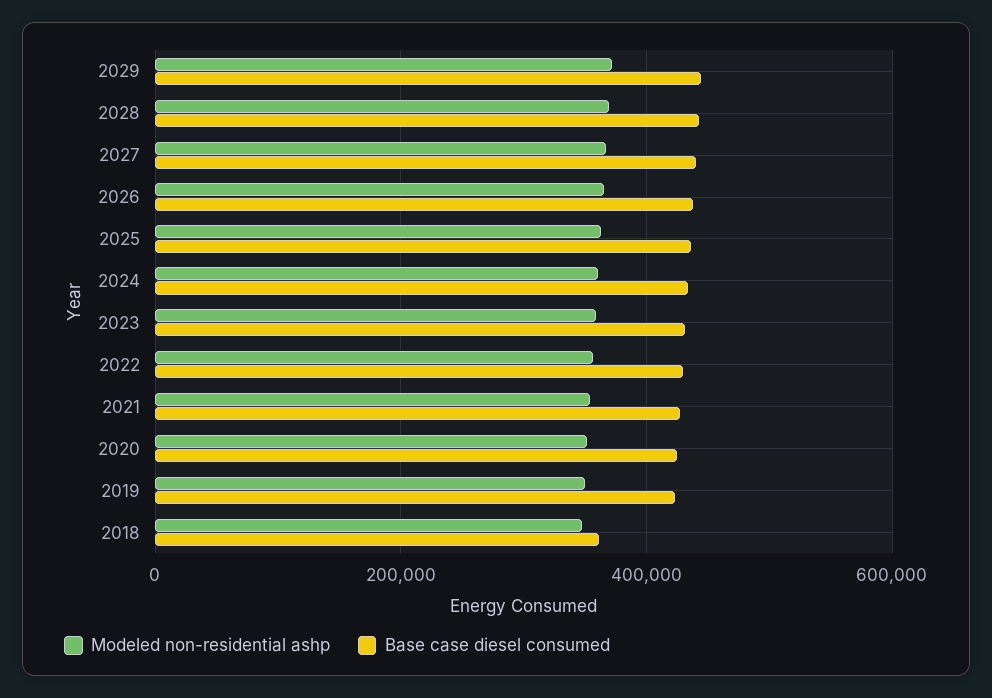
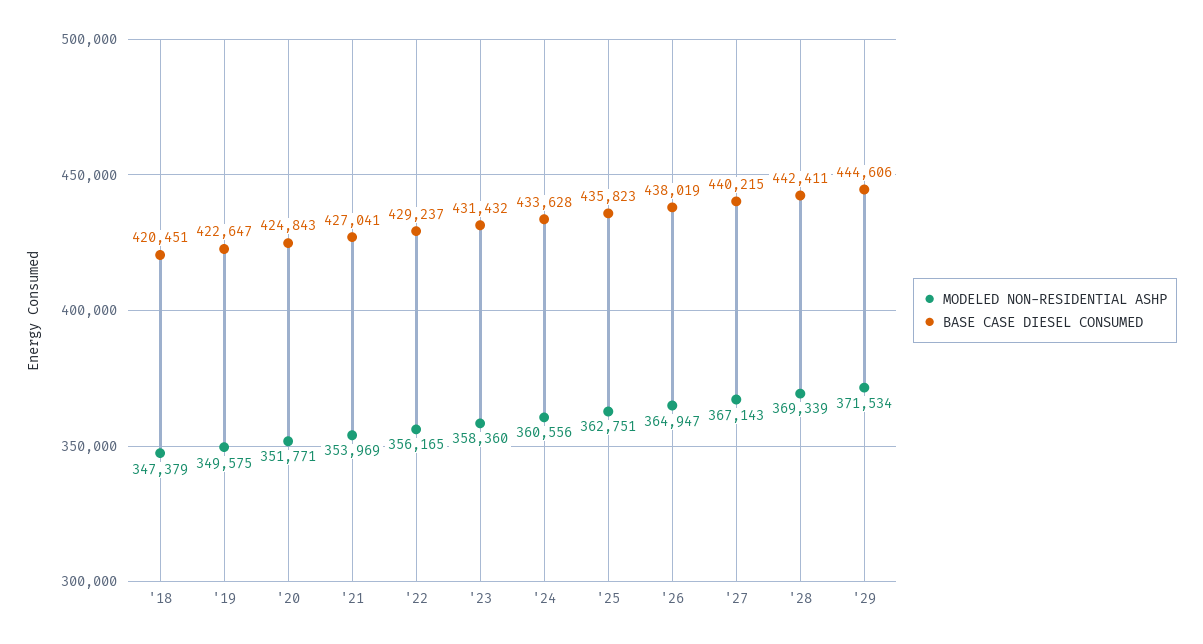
  {
    "Modeled non-residential ashp": {
      "2029": 371534,
      "2028": 369339,
      "2027": 367143,
      "2026": 364947,
      "2025": 362751,
      "2024": 360556,
      "2023": 358360,
      "2022": 356165,
      "2021": 353969,
      "2020": 351771,
      "2019": 349575,
      "2018": 347379
    },
    "Base case diesel consumed": {
      "2029": 444606,
      "2028": 442411,
      "2027": 440215,
      "2026": 438019,
      "2025": 435823,
      "2024": 433628,
      "2023": 431432,
      "2022": 429237,
      "2021": 427041,
      "2020": 424843,
      "2019": 422647,
-     "2018": 360000
+     "2018": 420451
    }
  }

